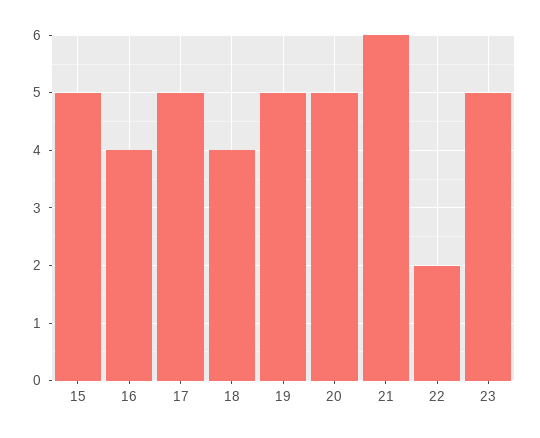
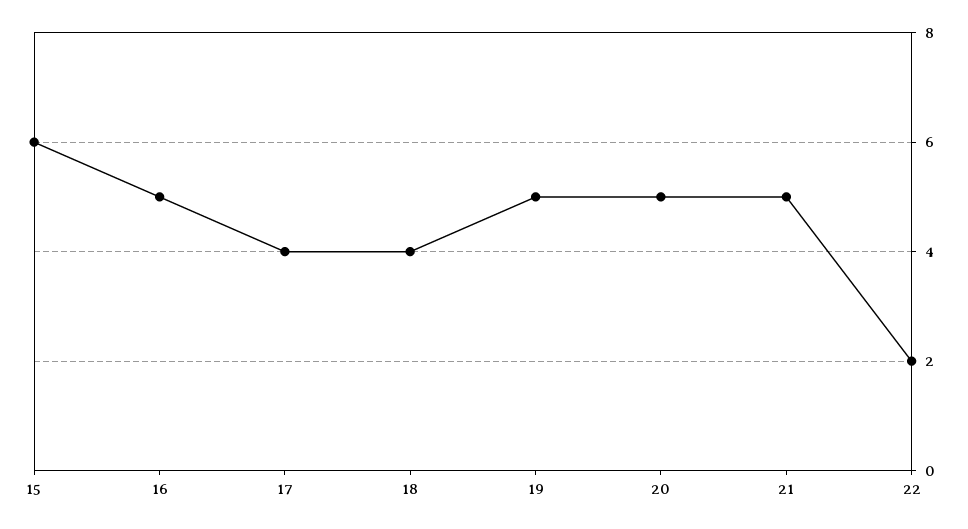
  {
-   "15": 5,
+   "15": 6,
-   "16": 4,
+   "16": 5,
-   "17": 5,
+   "17": 4,
    "18": 4,
    "19": 5,
    "20": 5,
-   "21": 6,
+   "21": 5,
-   "22": 2,
+   "22": 2
-   "23": 5
  }

